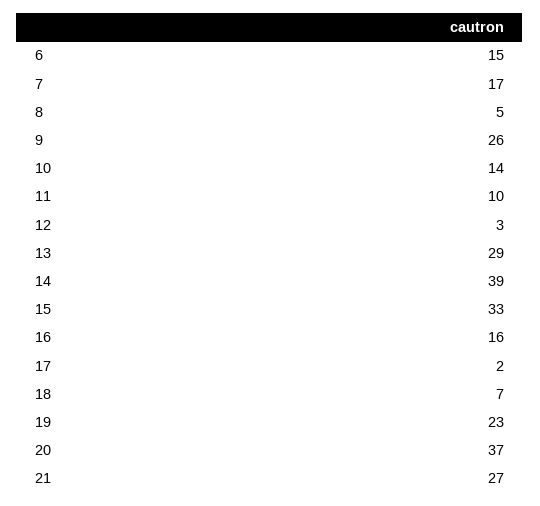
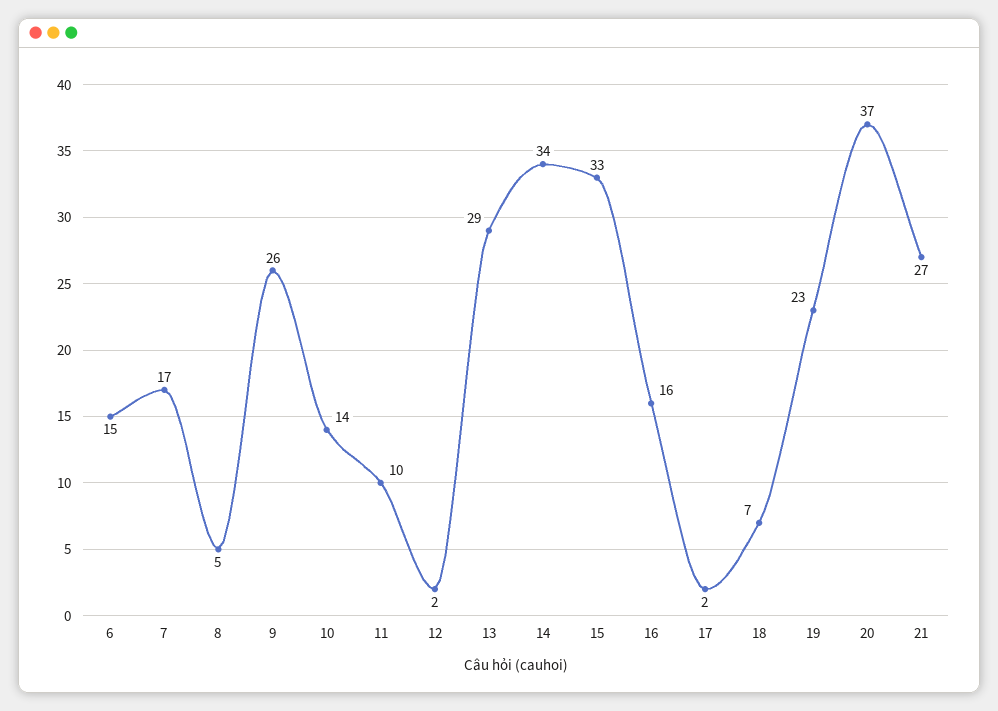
  {
    "6": 15,
    "7": 17,
    "8": 5,
    "9": 26,
    "10": 14,
    "11": 10,
-   "12": 3,
+   "12": 2,
    "13": 29,
-   "14": 39,
+   "14": 34,
    "15": 33,
    "16": 16,
    "17": 2,
    "18": 7,
    "19": 23,
    "20": 37,
    "21": 27
  }

